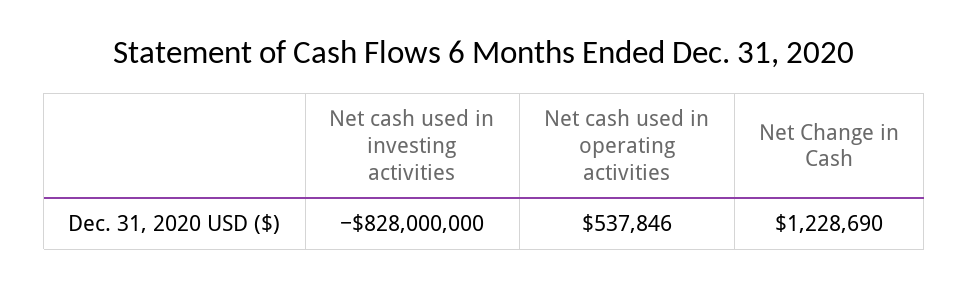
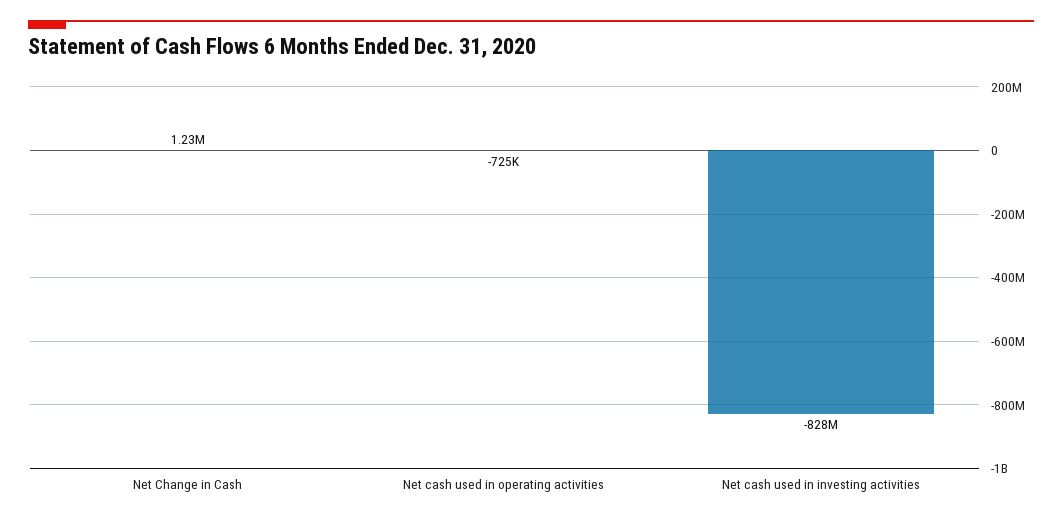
  {
    "Net cash used in investing activities": -828000000,
-   "Net cash used in operating activities": 537846,
+   "Net cash used in operating activities": -725000,
    "Net Change in Cash": 1228690
  }

